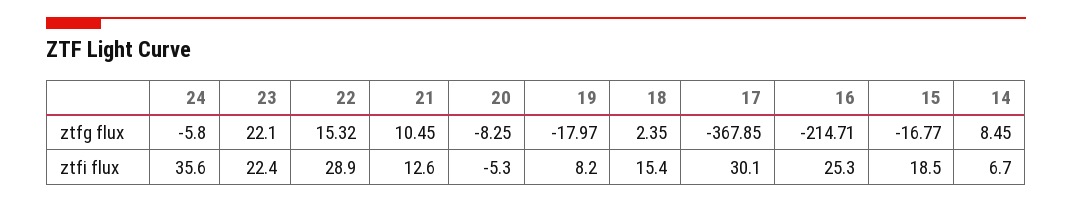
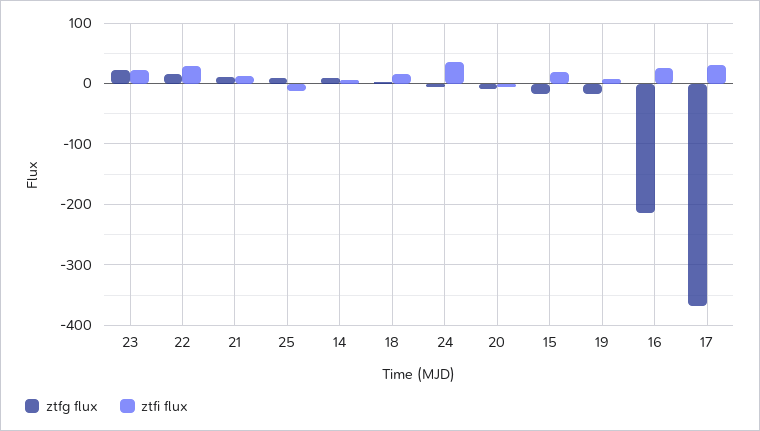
  {
    "ztfg flux": {
      "24": -5.8,
      "23": 22.1,
      "22": 15.32,
      "21": 10.45,
      "20": -8.25,
      "19": -17.97,
      "18": 2.35,
      "17": -367.85,
      "16": -214.71,
      "15": -16.77,
-     "14": 8.45
+     "14": 8.45,
+     "25": 10
    },
    "ztfi flux": {
      "24": 35.6,
      "23": 22.4,
      "22": 28.9,
      "21": 12.6,
      "20": -5.3,
      "19": 8.2,
      "18": 15.4,
      "17": 30.1,
      "16": 25.3,
      "15": 18.5,
-     "14": 6.7
+     "14": 6.7,
+     "25": -10
    }
  }

